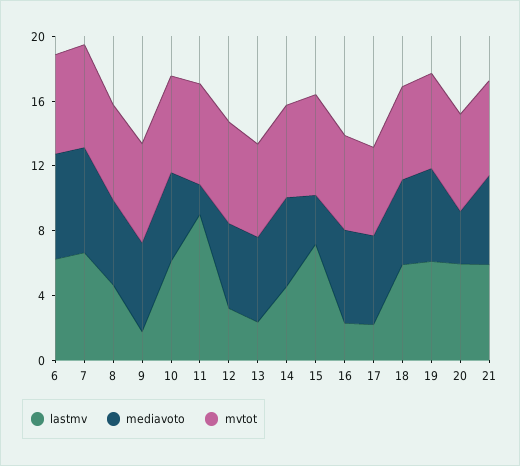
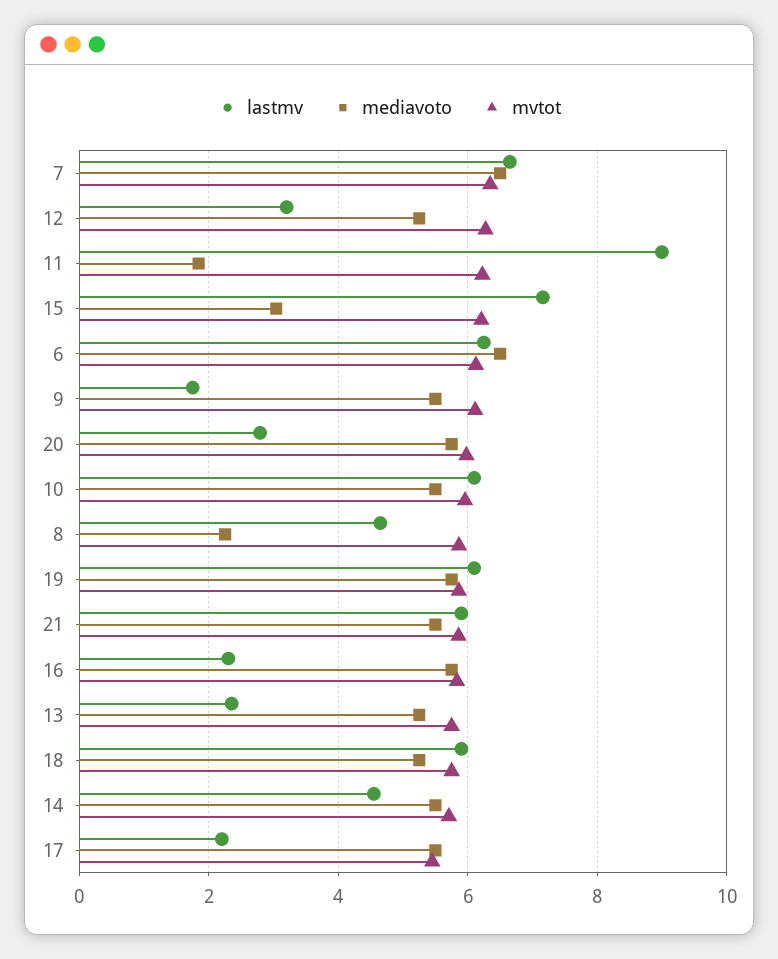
  {
    "lastmv": {
      "6": 6.2,
      "7": 6.6,
      "8": 4.6,
      "9": 1.8,
      "10": 6.2,
      "11": 9,
      "12": 3.2,
      "13": 2.4,
      "14": 4.6,
      "15": 7.2,
      "16": 2.4,
      "17": 2.2,
      "18": 6,
      "19": 6.2,
-     "20": 6,
+     "20": 2.8,
      "21": 6
    },
    "mediavoto": {
      "6": 6.6,
      "7": 6.6,
-     "8": 5,
+     "8": 2.2,
      "9": 5.6,
      "10": 5.6,
      "11": 1.8,
      "12": 5.2,
      "13": 5.2,
      "14": 5.6,
      "15": 3,
      "16": 5.8,
      "17": 5.6,
      "18": 5.2,
      "19": 5.8,
-     "20": 3,
+     "20": 5.8,
      "21": 5.6
    },
    "mvtot": {
      "6": 6.2,
      "7": 6.4,
      "8": 5.8,
      "9": 6.2,
      "10": 6,
      "11": 6.2,
      "12": 6.2,
      "13": 5.8,
      "14": 5.8,
      "15": 6.2,
      "16": 5.8,
      "17": 5.4,
      "18": 5.8,
      "19": 5.8,
      "20": 6,
      "21": 5.8
    }
  }

